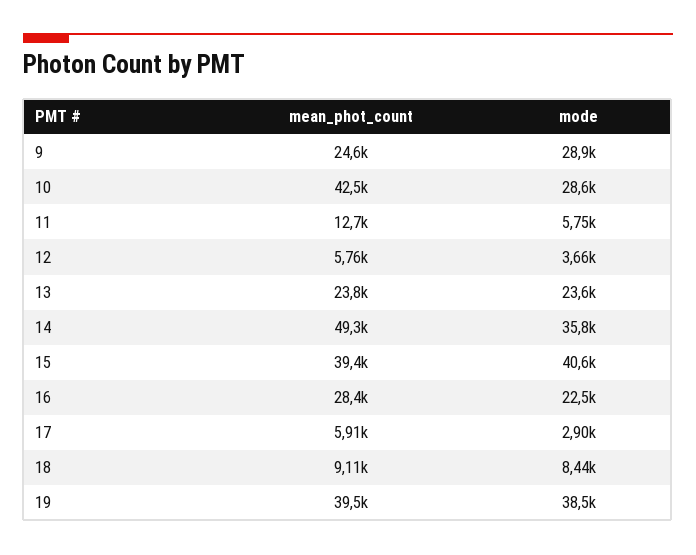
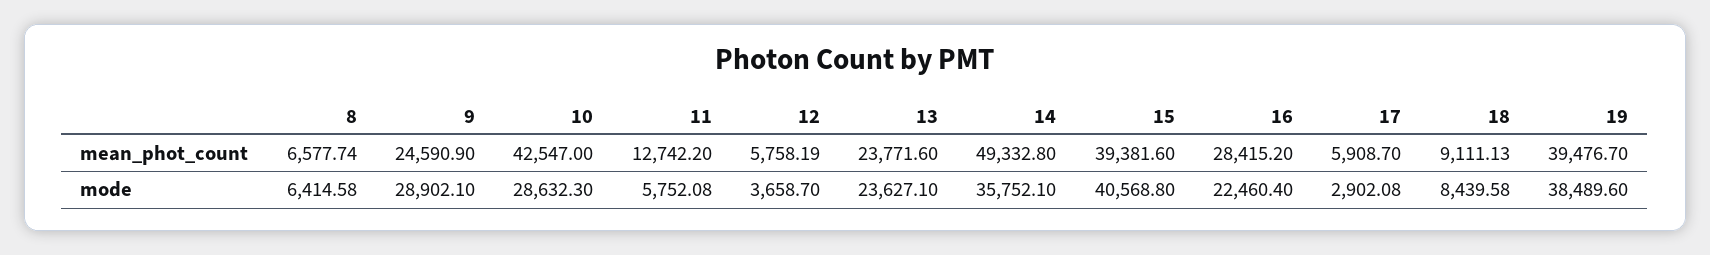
  {
    "mean_phot_count": {
      "9": 24590.9,
      "10": 42547,
      "11": 12742.2,
      "12": 5758.19,
      "13": 23771.6,
      "14": 49332.8,
      "15": 39381.6,
      "16": 28415.2,
      "17": 5908.7,
      "18": 9111.13,
-     "19": 39476.7
+     "19": 39476.7,
+     "8": 6577.74
    },
    "mode": {
      "9": 28902.1,
      "10": 28632.3,
      "11": 5752.08,
      "12": 3658.7,
      "13": 23627.1,
      "14": 35752.1,
      "15": 40568.8,
      "16": 22460.4,
      "17": 2902.08,
      "18": 8439.58,
-     "19": 38489.6
+     "19": 38489.6,
+     "8": 6414.58
    }
  }

